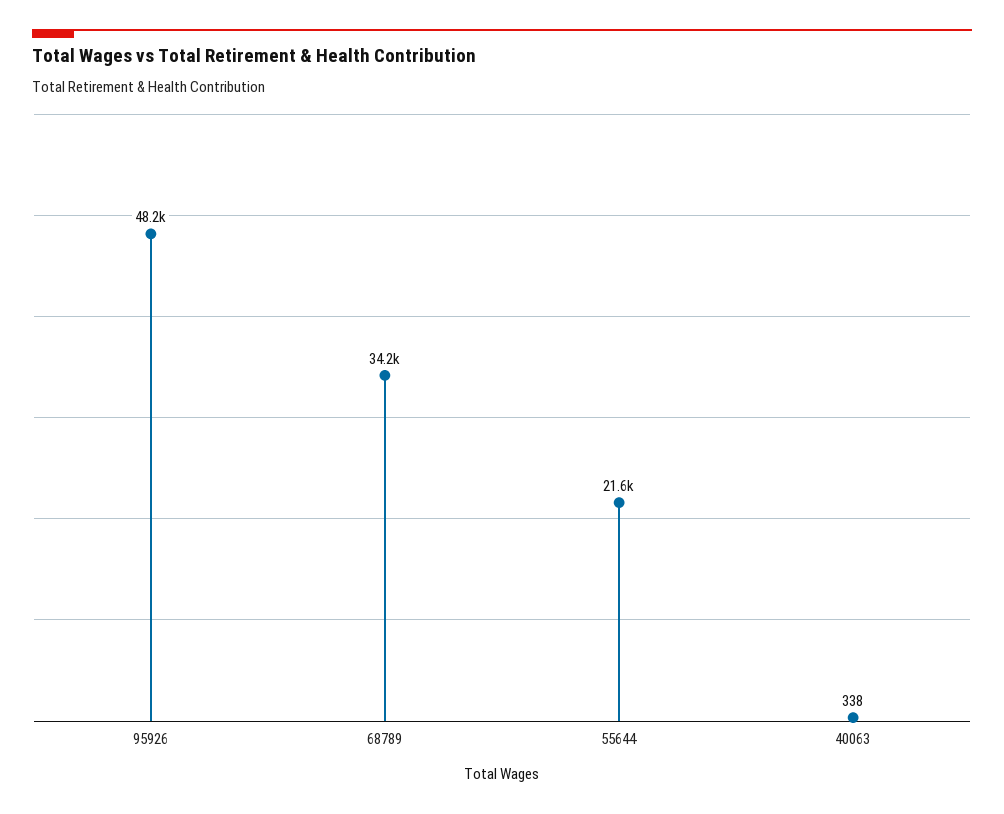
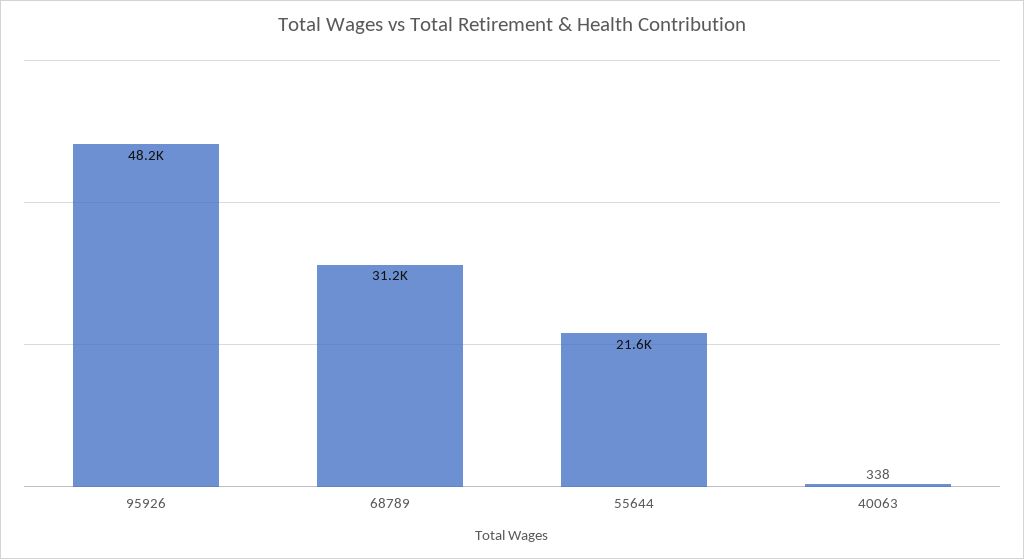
  {
    "95926": 48200,
-   "68789": 34200,
+   "68789": 31200,
    "55644": 21600,
    "40063": 338
  }

